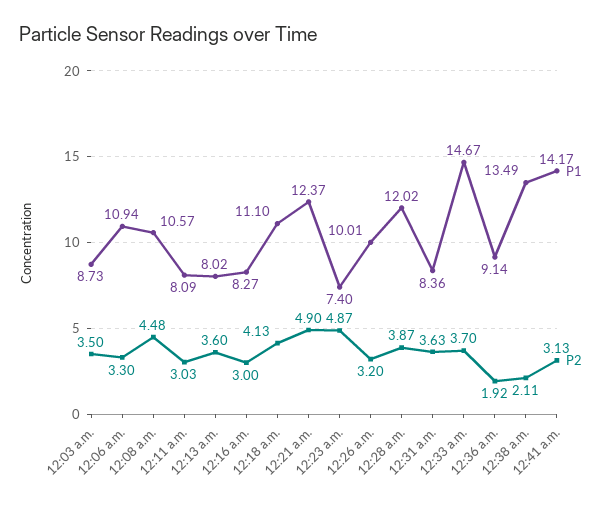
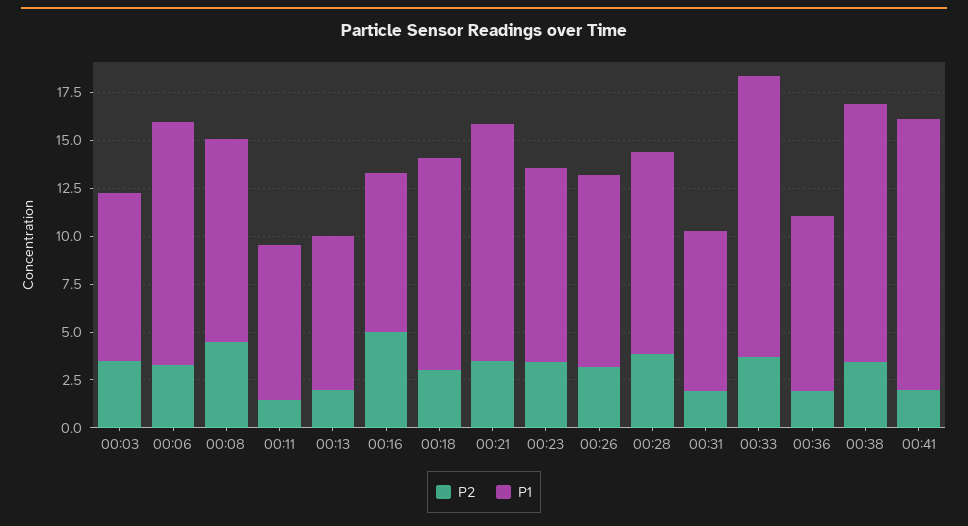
  {
    "P1": {
      "12:03 a.m.": 8.73,
-     "12:06 a.m.": 10.94,
+     "12:06 a.m.": 12.5,
      "12:08 a.m.": 10.57,
      "12:11 a.m.": 8.09,
      "12:13 a.m.": 8.02,
      "12:16 a.m.": 8.27,
      "12:18 a.m.": 11.1,
      "12:21 a.m.": 12.37,
-     "12:23 a.m.": 7.4,
+     "12:23 a.m.": 10,
      "12:26 a.m.": 10.01,
-     "12:28 a.m.": 12.02,
+     "12:28 a.m.": 10.5,
      "12:31 a.m.": 8.36,
      "12:33 a.m.": 14.67,
      "12:36 a.m.": 9.14,
      "12:38 a.m.": 13.49,
      "12:41 a.m.": 14.17
    },
    "P2": {
      "12:03 a.m.": 3.5,
      "12:06 a.m.": 3.3,
      "12:08 a.m.": 4.48,
-     "12:11 a.m.": 3.03,
+     "12:11 a.m.": 1.5,
-     "12:13 a.m.": 3.6,
+     "12:13 a.m.": 2,
-     "12:16 a.m.": 3,
+     "12:16 a.m.": 5,
-     "12:18 a.m.": 4.13,
+     "12:18 a.m.": 3,
-     "12:21 a.m.": 4.9,
+     "12:21 a.m.": 3.5,
-     "12:23 a.m.": 4.87,
+     "12:23 a.m.": 3.5,
      "12:26 a.m.": 3.2,
      "12:28 a.m.": 3.87,
-     "12:31 a.m.": 3.63,
+     "12:31 a.m.": 2,
      "12:33 a.m.": 3.7,
      "12:36 a.m.": 1.92,
-     "12:38 a.m.": 2.11,
+     "12:38 a.m.": 3.5,
-     "12:41 a.m.": 3.13
+     "12:41 a.m.": 2
    }
  }

